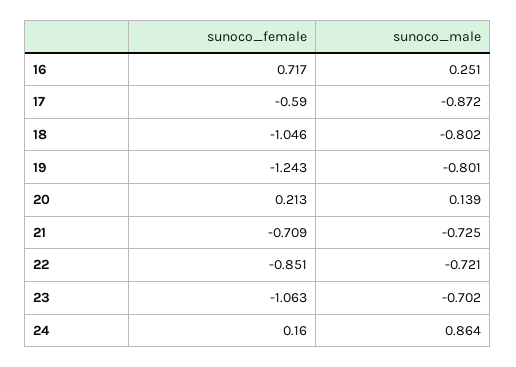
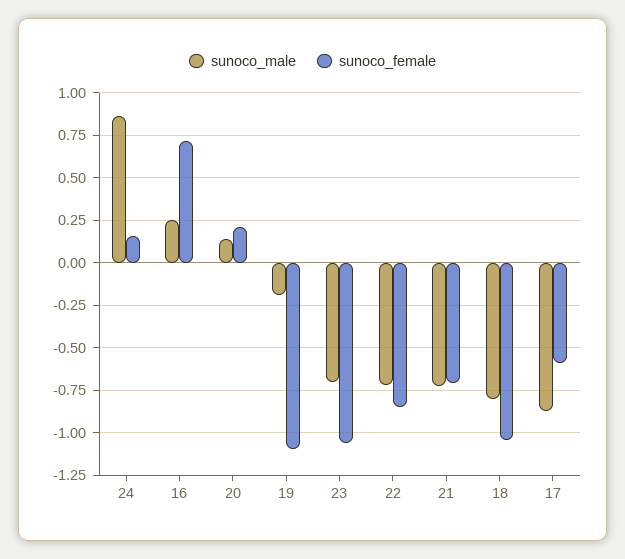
  {
    "sunoco_female": {
      "16": 0.717,
      "17": -0.59,
      "18": -1.046,
-     "19": -1.243,
+     "19": -1.1,
      "20": 0.213,
      "21": -0.709,
      "22": -0.851,
      "23": -1.063,
      "24": 0.16
    },
    "sunoco_male": {
      "16": 0.251,
      "17": -0.872,
      "18": -0.802,
-     "19": -0.801,
+     "19": -0.2,
      "20": 0.139,
      "21": -0.725,
      "22": -0.721,
      "23": -0.702,
      "24": 0.864
    }
  }

